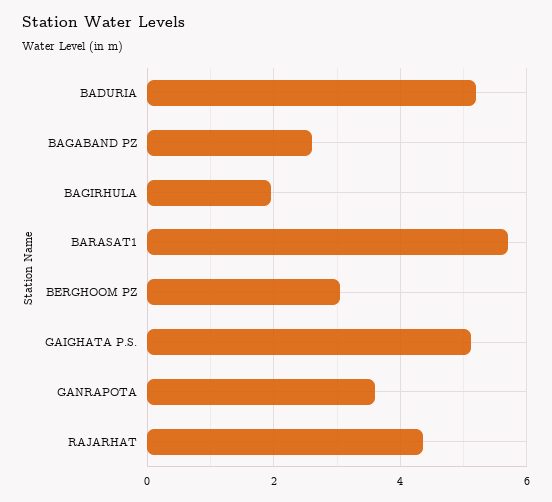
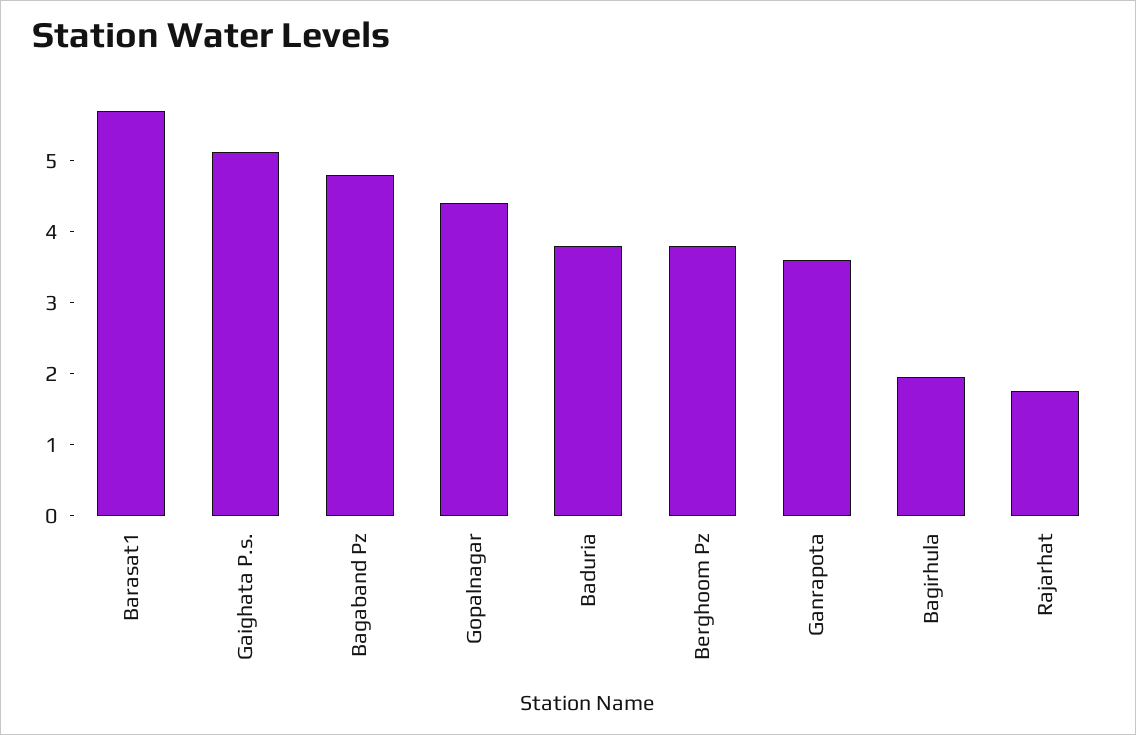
  {
-   "BADURIA": 5.2,
+   "BADURIA": 3.8,
-   "BAGABAND PZ": 2.6,
+   "BAGABAND PZ": 4.8,
    "BAGIRHULA": 2,
    "BARASAT1": 5.8,
-   "BERGHOOM PZ": 3,
+   "BERGHOOM PZ": 3.8,
    "GAIGHATA P.S.": 5.2,
    "GANRAPOTA": 3.6,
-   "RAJARHAT": 4.4
+   "RAJARHAT": 1.8,
+   "Gopalnagar": 4.4
  }

